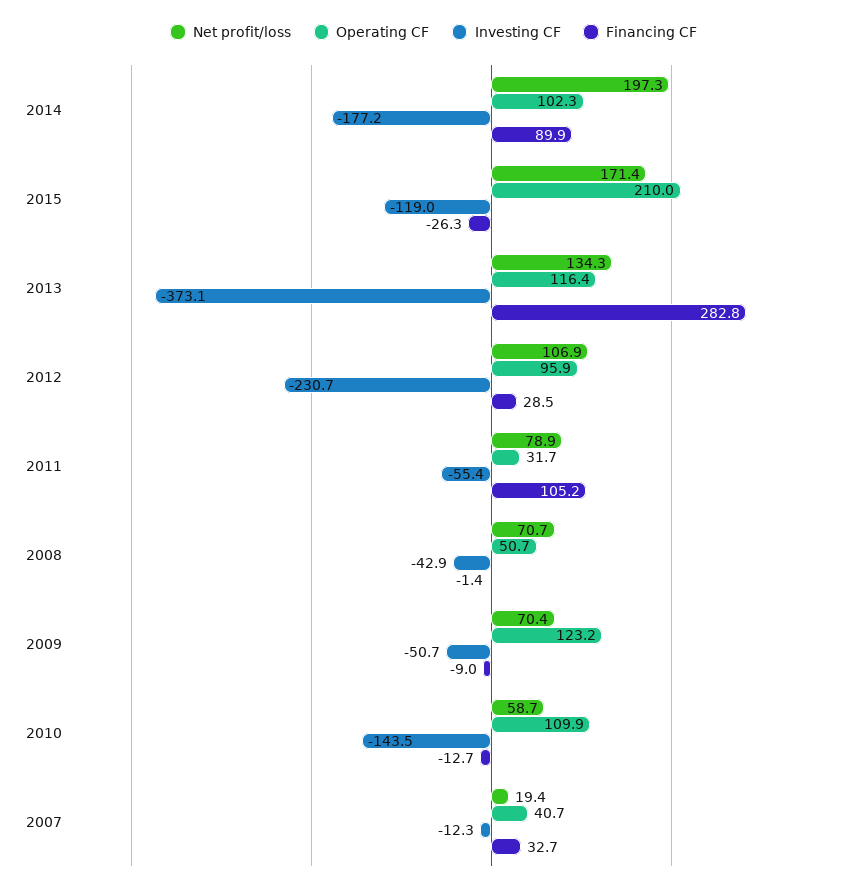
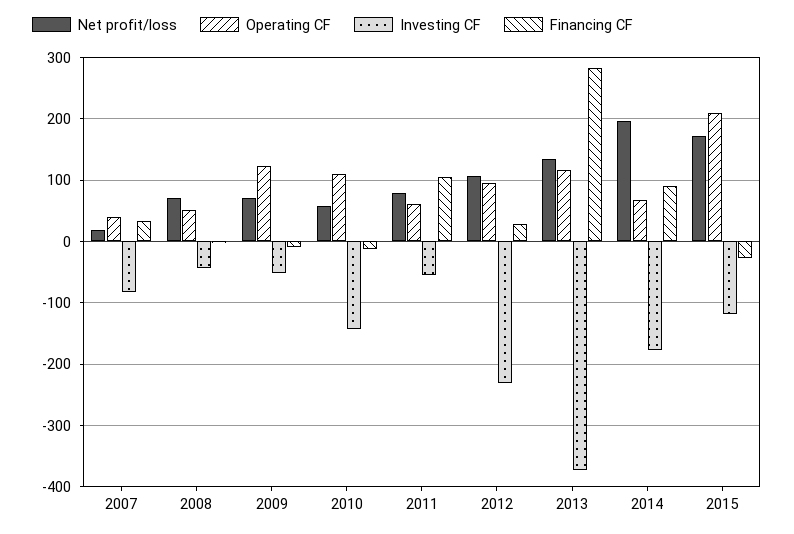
  {
    "Net profit/loss": {
      "2014": 197.3,
      "2015": 171.4,
      "2013": 134.3,
      "2012": 106.9,
      "2011": 78.9,
      "2008": 70.7,
      "2009": 70.4,
      "2010": 58.7,
      "2007": 19.4
    },
    "Operating CF": {
-     "2014": 102.3,
+     "2014": 70,
      "2015": 210,
      "2013": 116.4,
      "2012": 95.9,
-     "2011": 31.7,
+     "2011": 60,
      "2008": 50.7,
      "2009": 123.2,
      "2010": 109.9,
      "2007": 40.7
    },
    "Investing CF": {
      "2014": -177.2,
      "2015": -119,
      "2013": -373.1,
      "2012": -230.7,
      "2011": -55.4,
      "2008": -42.9,
      "2009": -50.7,
      "2010": -143.5,
-     "2007": -12.3
+     "2007": -80
    },
    "Financing CF": {
      "2014": 89.9,
      "2015": -26.3,
      "2013": 282.8,
      "2012": 28.5,
      "2011": 105.2,
      "2008": -1.4,
      "2009": -9,
      "2010": -12.7,
      "2007": 32.7
    }
  }

